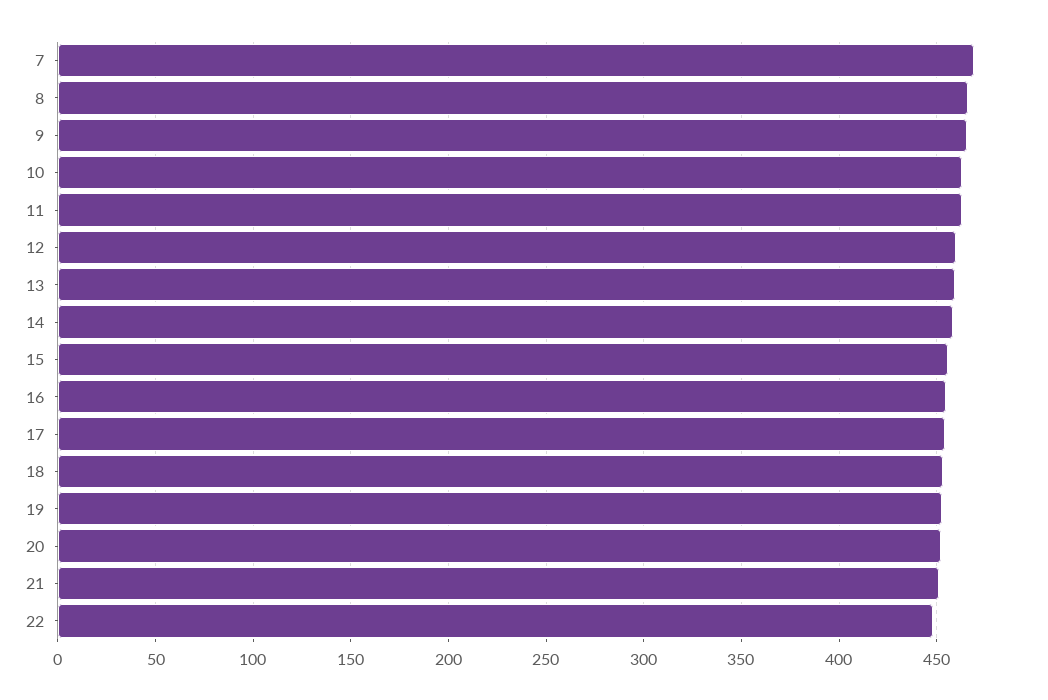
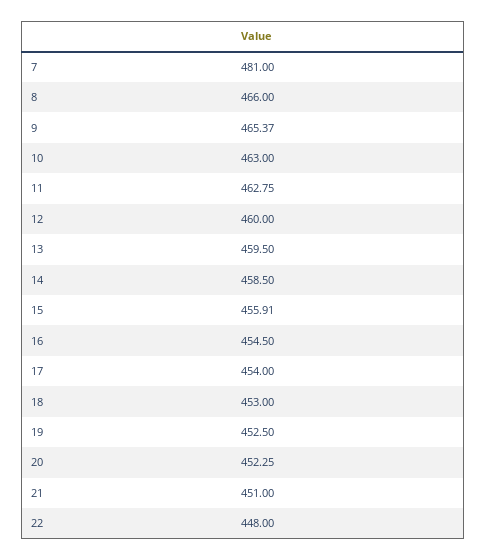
  {
-   "7": 470,
+   "7": 481,
    "8": 466,
    "9": 465.37,
    "10": 463,
    "11": 462.75,
    "12": 460,
    "13": 459.5,
    "14": 458.5,
    "15": 455.91,
    "16": 454.5,
    "17": 454,
    "18": 453,
    "19": 452.5,
    "20": 452.25,
    "21": 451,
    "22": 448
  }

